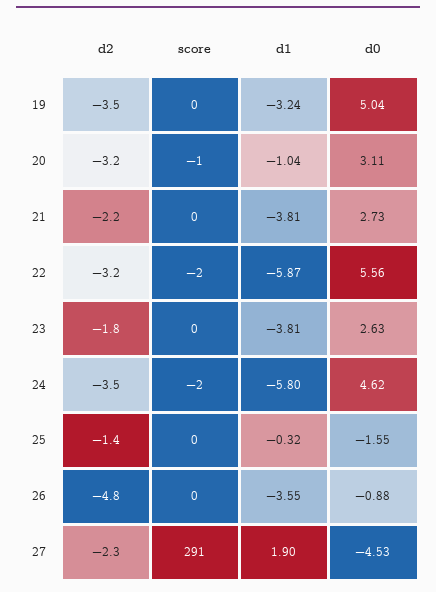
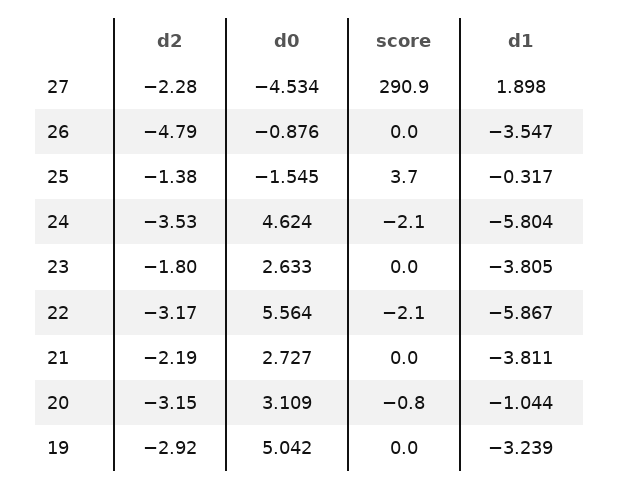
  {
    "d2": {
-     "19": -3.5,
+     "19": -2.92,
      "20": -3.15,
      "21": -2.19,
      "22": -3.17,
      "23": -1.8,
      "24": -3.53,
      "25": -1.38,
      "26": -4.79,
      "27": -2.28
    },
    "score": {
      "19": 0,
      "20": -0.8,
      "21": 0,
      "22": -2.1,
      "23": 0,
      "24": -2.1,
-     "25": 0,
+     "25": 3.7,
      "26": 0,
      "27": 290.9
    },
    "d1": {
      "19": -3.239,
      "20": -1.044,
      "21": -3.811,
      "22": -5.867,
      "23": -3.805,
      "24": -5.804,
      "25": -0.317,
      "26": -3.547,
      "27": 1.898
    },
    "d0": {
      "19": 5.042,
      "20": 3.109,
      "21": 2.727,
      "22": 5.564,
      "23": 2.633,
      "24": 4.624,
      "25": -1.545,
      "26": -0.876,
      "27": -4.534
    }
  }

